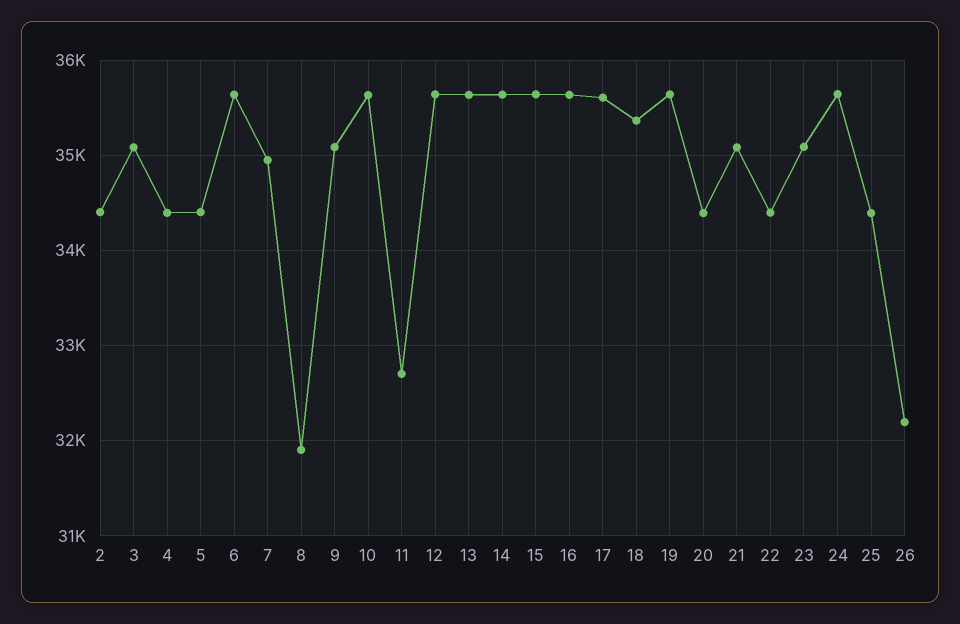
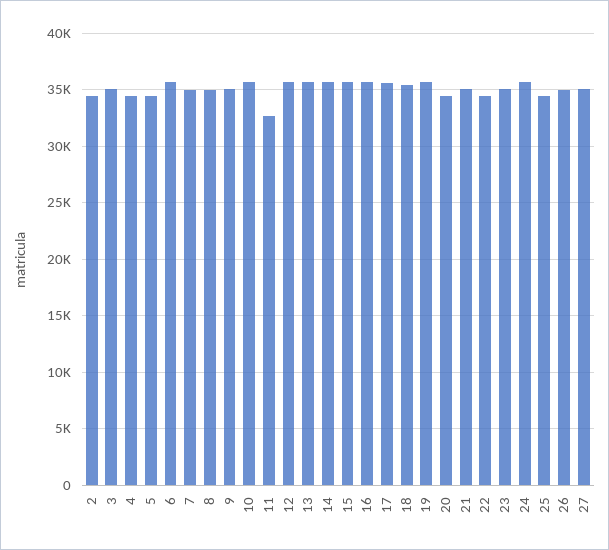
  {
    "2": 34400,
    "3": 35100,
    "4": 34400,
    "5": 34400,
    "6": 35600,
    "7": 35000,
-   "8": 31900,
+   "8": 35000,
    "9": 35100,
    "10": 35600,
    "11": 32700,
    "12": 35600,
    "13": 35600,
    "14": 35600,
    "15": 35600,
    "16": 35600,
    "17": 35600,
    "18": 35400,
    "19": 35600,
    "20": 34400,
    "21": 35100,
    "22": 34400,
    "23": 35100,
    "24": 35600,
    "25": 34400,
-   "26": 32200
+   "26": 35000,
+   "27": 35000
  }

